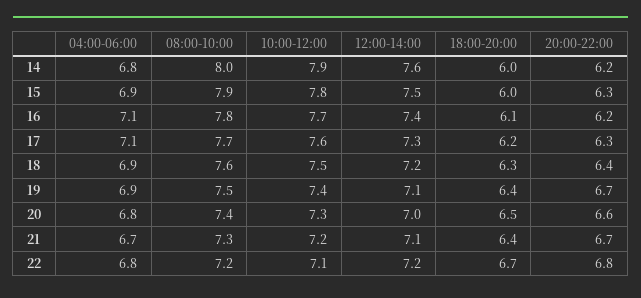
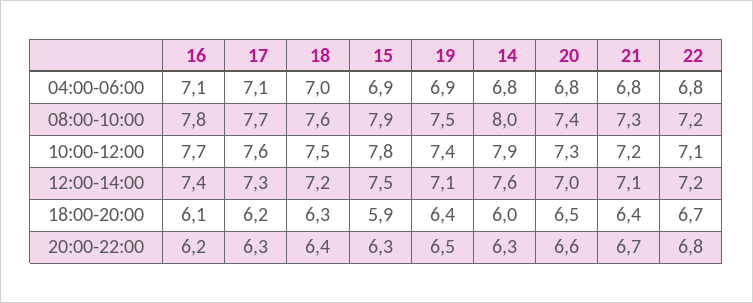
  {
    "04:00-06:00": {
      "14": 6.8,
      "15": 6.9,
      "16": 7.1,
      "17": 7.1,
-     "18": 6.9,
+     "18": 7,
      "19": 6.9,
      "20": 6.8,
-     "21": 6.7,
+     "21": 6.8,
      "22": 6.8
    },
    "08:00-10:00": {
      "14": 8,
      "15": 7.9,
      "16": 7.8,
      "17": 7.7,
      "18": 7.6,
      "19": 7.5,
      "20": 7.4,
      "21": 7.3,
      "22": 7.2
    },
    "10:00-12:00": {
      "14": 7.9,
      "15": 7.8,
      "16": 7.7,
      "17": 7.6,
      "18": 7.5,
      "19": 7.4,
      "20": 7.3,
      "21": 7.2,
      "22": 7.1
    },
    "12:00-14:00": {
      "14": 7.6,
      "15": 7.5,
      "16": 7.4,
      "17": 7.3,
      "18": 7.2,
      "19": 7.1,
      "20": 7,
      "21": 7.1,
      "22": 7.2
    },
    "18:00-20:00": {
      "14": 6,
-     "15": 6,
+     "15": 5.9,
      "16": 6.1,
      "17": 6.2,
      "18": 6.3,
      "19": 6.4,
      "20": 6.5,
      "21": 6.4,
      "22": 6.7
    },
    "20:00-22:00": {
-     "14": 6.2,
+     "14": 6.3,
      "15": 6.3,
      "16": 6.2,
      "17": 6.3,
      "18": 6.4,
-     "19": 6.7,
+     "19": 6.5,
      "20": 6.6,
      "21": 6.7,
      "22": 6.8
    }
  }

